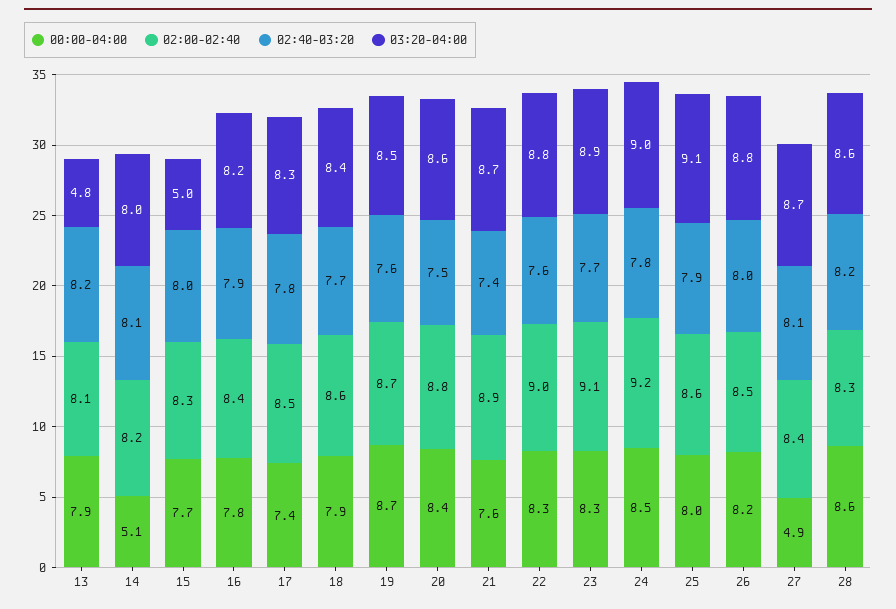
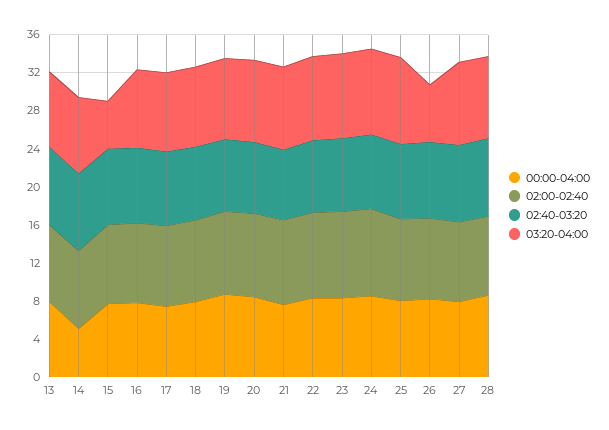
  {
    "00:00-04:00": {
      "13": 7.9,
      "14": 5.1,
      "15": 7.7,
      "16": 7.8,
      "17": 7.4,
      "18": 7.9,
      "19": 8.7,
      "20": 8.4,
      "21": 7.6,
      "22": 8.3,
      "23": 8.3,
      "24": 8.5,
      "25": 8,
      "26": 8.2,
-     "27": 4.9,
+     "27": 8,
      "28": 8.6
    },
    "02:00-02:40": {
      "13": 8.1,
      "14": 8.2,
      "15": 8.3,
      "16": 8.4,
      "17": 8.5,
      "18": 8.6,
      "19": 8.7,
      "20": 8.8,
      "21": 8.9,
      "22": 9,
      "23": 9.1,
      "24": 9.2,
      "25": 8.6,
      "26": 8.5,
      "27": 8.4,
      "28": 8.3
    },
    "02:40-03:20": {
      "13": 8.2,
      "14": 8.1,
      "15": 8,
      "16": 7.9,
      "17": 7.8,
      "18": 7.7,
      "19": 7.6,
      "20": 7.5,
      "21": 7.4,
      "22": 7.6,
      "23": 7.7,
      "24": 7.8,
      "25": 7.9,
      "26": 8,
      "27": 8.1,
      "28": 8.2
    },
    "03:20-04:00": {
-     "13": 4.8,
+     "13": 8,
      "14": 8,
      "15": 5,
      "16": 8.2,
      "17": 8.3,
      "18": 8.4,
      "19": 8.5,
      "20": 8.6,
      "21": 8.7,
      "22": 8.8,
      "23": 8.9,
      "24": 9,
      "25": 9.1,
-     "26": 8.8,
+     "26": 6,
      "27": 8.7,
      "28": 8.6
    }
  }

